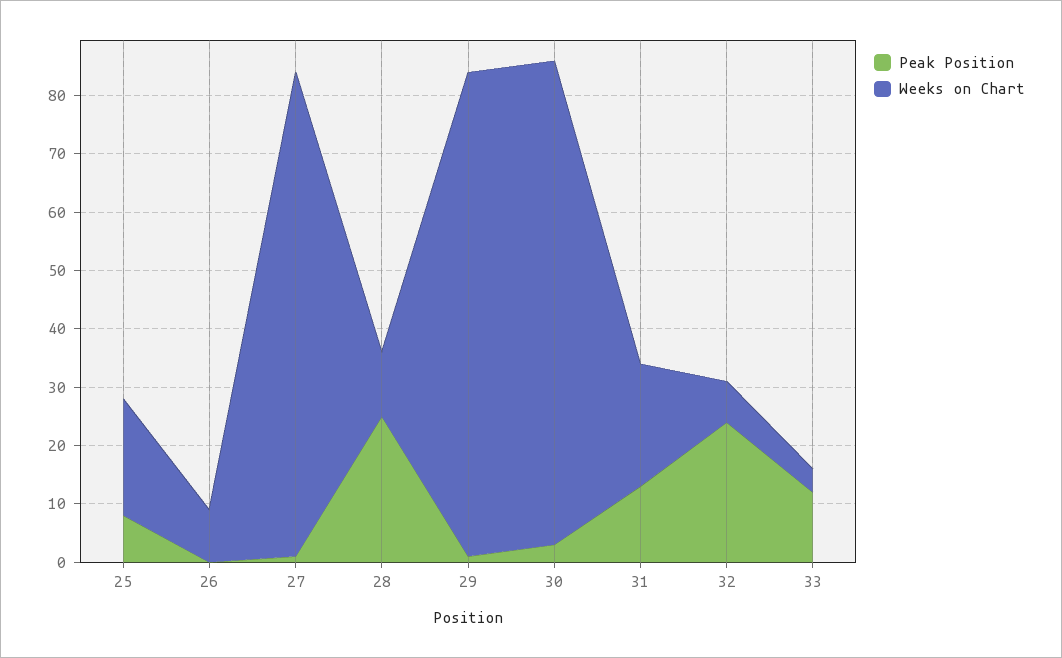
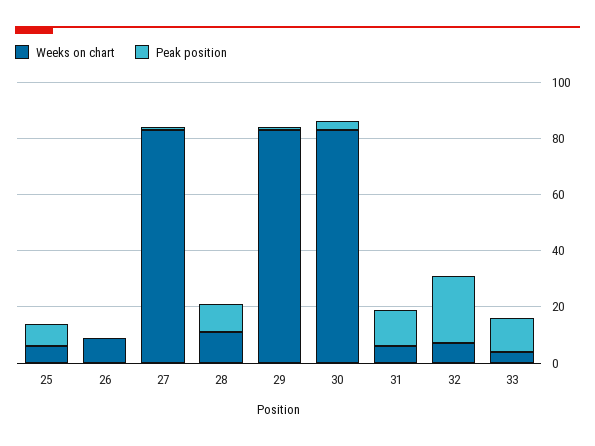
  {
    "Peak Position": {
      "25": 10,
      "26": 0,
      "27": 0,
-     "28": 25,
+     "28": 10,
      "29": 0,
      "30": 5,
      "31": 15,
      "32": 25,
      "33": 10
    },
    "Weeks on Chart": {
-     "25": 20,
+     "25": 5,
      "26": 10,
      "27": 85,
      "28": 10,
      "29": 85,
      "30": 85,
-     "31": 20,
+     "31": 5,
      "32": 5,
      "33": 5
    }
  }

